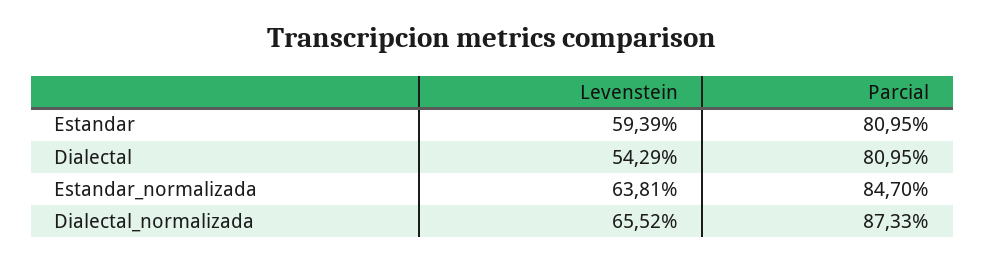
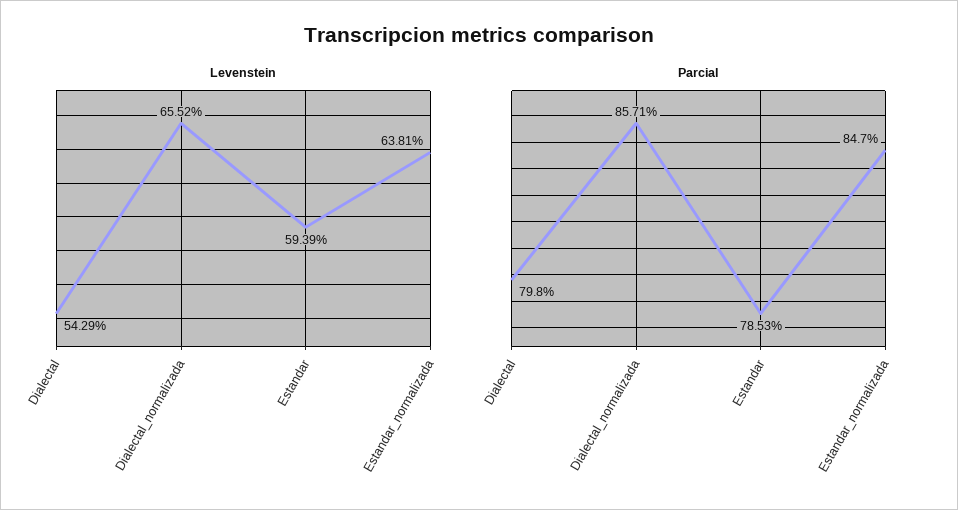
  {
    "Levenstein": {
      "Estandar": 59.39,
      "Dialectal": 54.29,
      "Estandar_normalizada": 63.81,
      "Dialectal_normalizada": 65.52
    },
    "Parcial": {
-     "Estandar": 80.95,
+     "Estandar": 78.53,
-     "Dialectal": 80.95,
+     "Dialectal": 79.8,
      "Estandar_normalizada": 84.7,
-     "Dialectal_normalizada": 87.33
+     "Dialectal_normalizada": 85.71
    }
  }

